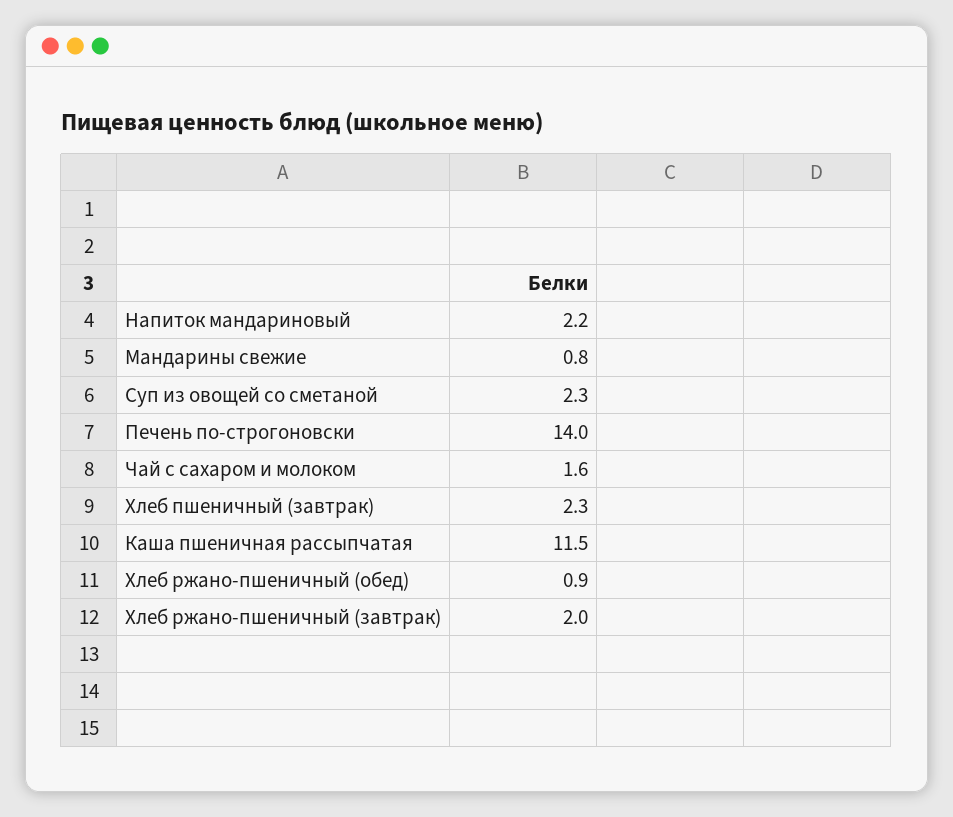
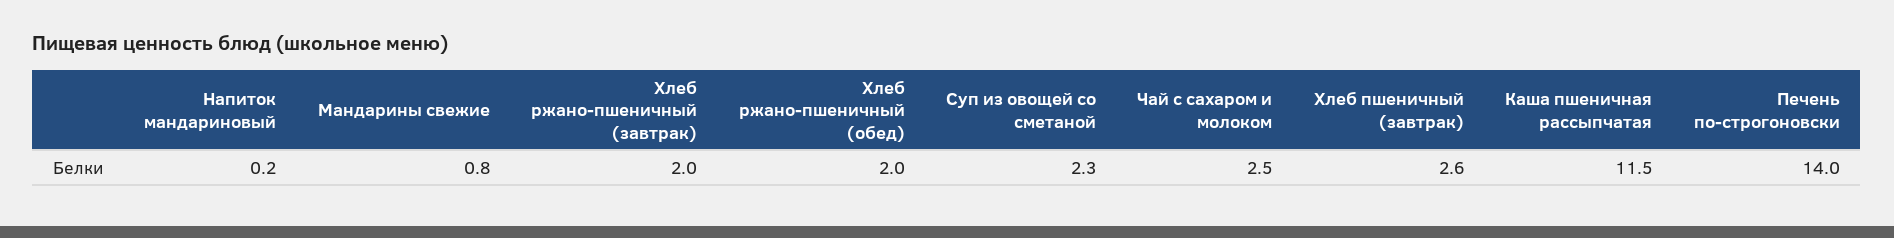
  {
-   "Напиток мандариновый": 2.2,
+   "Напиток мандариновый": 0.2,
    "Мандарины свежие": 0.8,
    "Суп из овощей со сметаной": 2.3,
    "Печень по-строгоновски": 14,
-   "Чай с сахаром и молоком": 1.6,
+   "Чай с сахаром и молоком": 2.5,
-   "Хлеб пшеничный (завтрак)": 2.3,
+   "Хлеб пшеничный (завтрак)": 2.6,
    "Каша пшеничная рассыпчатая": 11.5,
-   "Хлеб ржано-пшеничный (обед)": 0.9,
+   "Хлеб ржано-пшеничный (обед)": 2,
    "Хлеб ржано-пшеничный (завтрак)": 2
  }

